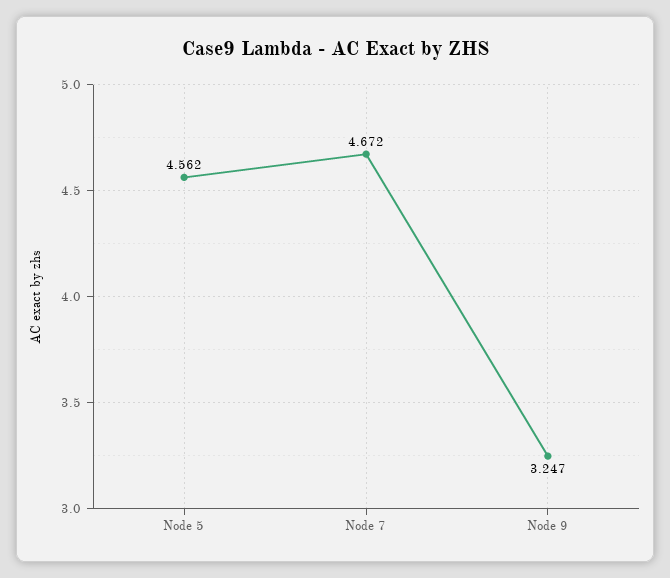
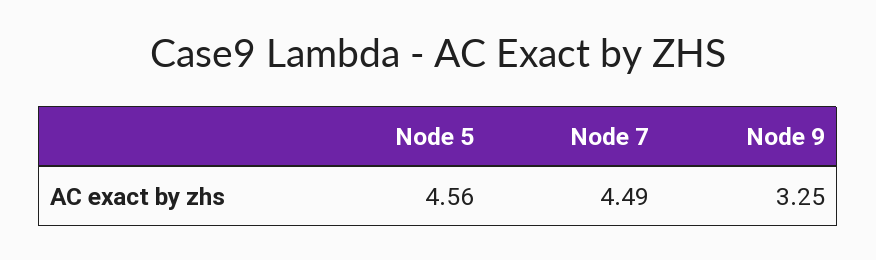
  {
    "Node 5": 4.562,
-   "Node 7": 4.672,
+   "Node 7": 4.49,
    "Node 9": 3.247
  }

